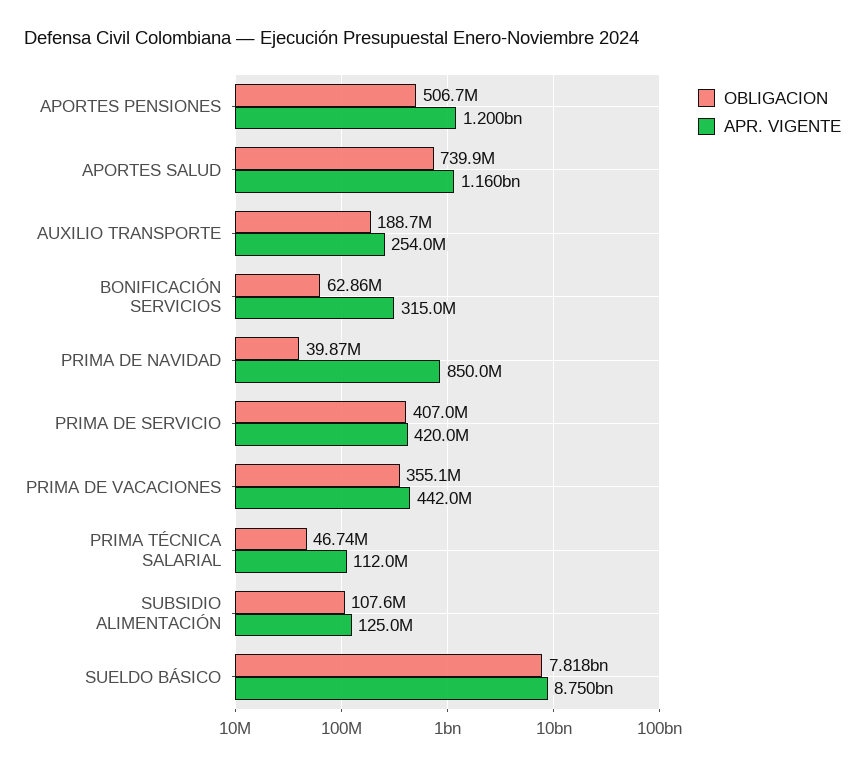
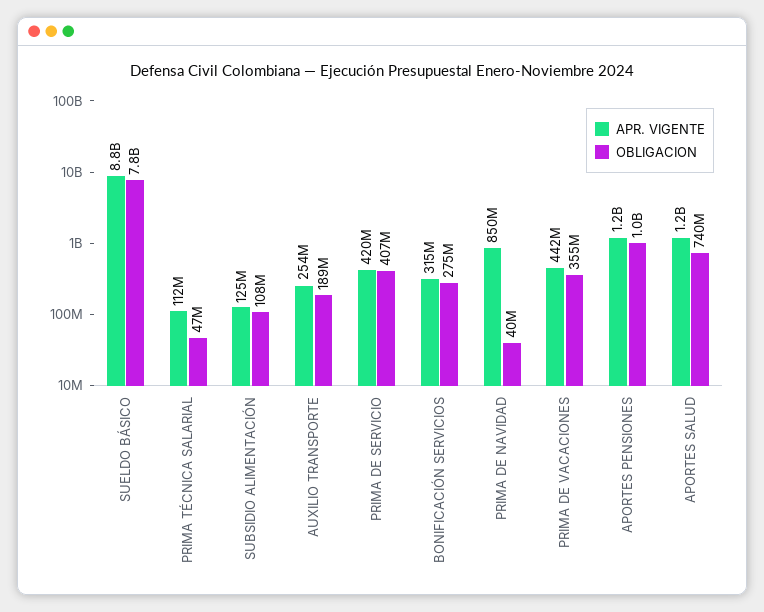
  {
    "OBLIGACION": {
-     "APORTES PENSIONES": 506700000,
+     "APORTES PENSIONES": 1000000000,
      "APORTES SALUD": 739900000,
      "AUXILIO TRANSPORTE": 188700000,
-     "BONIFICACIÓN SERVICIOS": 62860000,
+     "BONIFICACIÓN SERVICIOS": 275000000,
      "PRIMA DE NAVIDAD": 39870000,
      "PRIMA DE SERVICIO": 407000000,
      "PRIMA DE VACACIONES": 355100000,
      "PRIMA TÉCNICA SALARIAL": 46740000,
      "SUBSIDIO ALIMENTACIÓN": 107600000,
      "SUELDO BÁSICO": 7818000000
    },
    "APR. VIGENTE": {
      "APORTES PENSIONES": 1200000000,
      "APORTES SALUD": 1160000000,
      "AUXILIO TRANSPORTE": 254000000,
      "BONIFICACIÓN SERVICIOS": 315000000,
      "PRIMA DE NAVIDAD": 850000000,
      "PRIMA DE SERVICIO": 420000000,
      "PRIMA DE VACACIONES": 442000000,
      "PRIMA TÉCNICA SALARIAL": 112000000,
      "SUBSIDIO ALIMENTACIÓN": 125000000,
      "SUELDO BÁSICO": 8750000000
    }
  }

